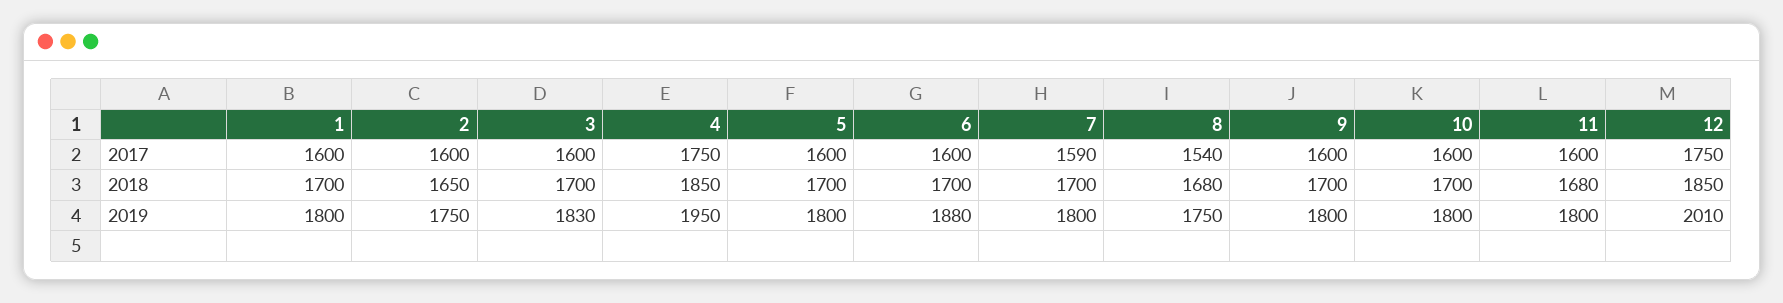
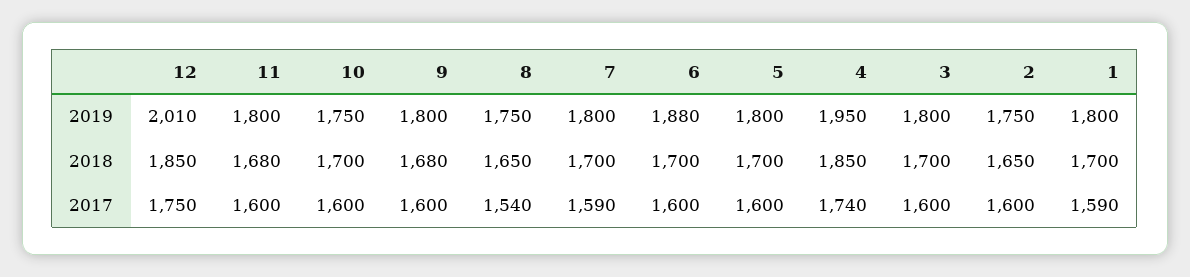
  {
    "1": {
-     "2017": 1600,
+     "2017": 1590,
      "2018": 1700,
      "2019": 1800
    },
    "2": {
      "2017": 1600,
      "2018": 1650,
      "2019": 1750
    },
    "3": {
      "2017": 1600,
      "2018": 1700,
-     "2019": 1830
+     "2019": 1800
    },
    "4": {
-     "2017": 1750,
+     "2017": 1740,
      "2018": 1850,
      "2019": 1950
    },
    "5": {
      "2017": 1600,
      "2018": 1700,
      "2019": 1800
    },
    "6": {
      "2017": 1600,
      "2018": 1700,
      "2019": 1880
    },
    "7": {
      "2017": 1590,
      "2018": 1700,
      "2019": 1800
    },
    "8": {
      "2017": 1540,
-     "2018": 1680,
+     "2018": 1650,
      "2019": 1750
    },
    "9": {
      "2017": 1600,
-     "2018": 1700,
+     "2018": 1680,
      "2019": 1800
    },
    "10": {
      "2017": 1600,
      "2018": 1700,
-     "2019": 1800
+     "2019": 1750
    },
    "11": {
      "2017": 1600,
      "2018": 1680,
      "2019": 1800
    },
    "12": {
      "2017": 1750,
      "2018": 1850,
      "2019": 2010
    }
  }

